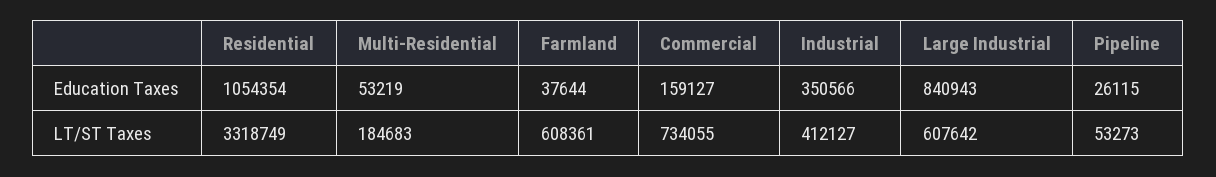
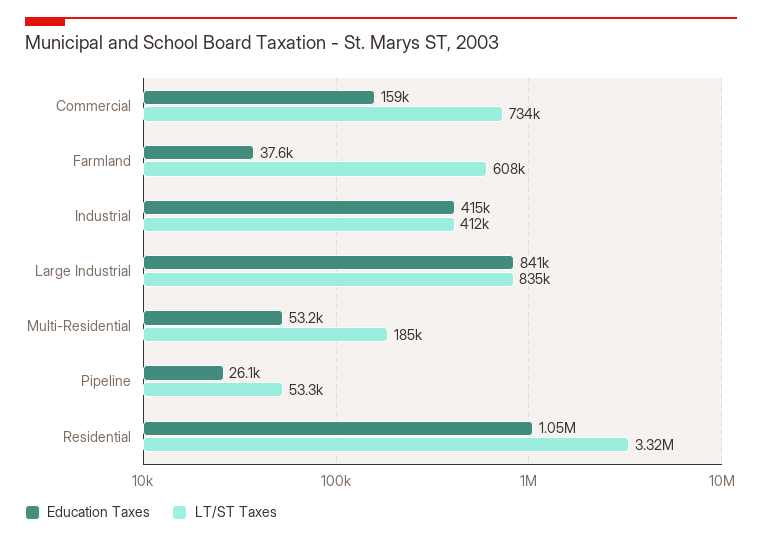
  {
    "Education Taxes": {
      "Residential": 1054354,
      "Multi-Residential": 53219,
      "Farmland": 37644,
      "Commercial": 159127,
-     "Industrial": 350566,
+     "Industrial": 415000,
      "Large Industrial": 840943,
      "Pipeline": 26115
    },
    "LT/ST Taxes": {
      "Residential": 3318749,
      "Multi-Residential": 184683,
      "Farmland": 608361,
      "Commercial": 734055,
      "Industrial": 412127,
-     "Large Industrial": 607642,
+     "Large Industrial": 835000,
      "Pipeline": 53273
    }
  }

